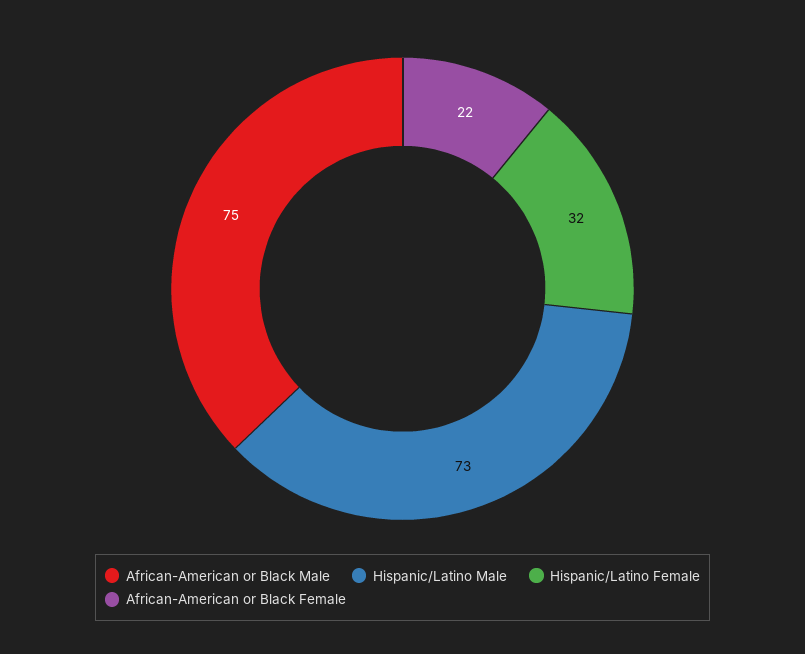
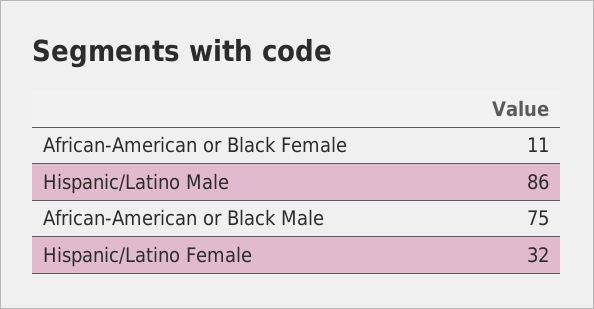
  {
    "African-American or Black Male": 75,
-   "Hispanic/Latino Male": 73,
+   "Hispanic/Latino Male": 86,
    "Hispanic/Latino Female": 32,
-   "African-American or Black Female": 22
+   "African-American or Black Female": 11
  }

